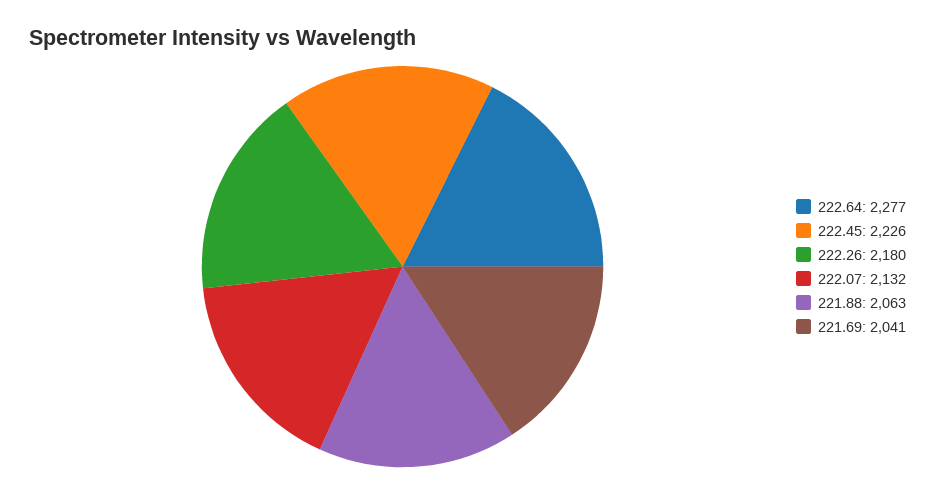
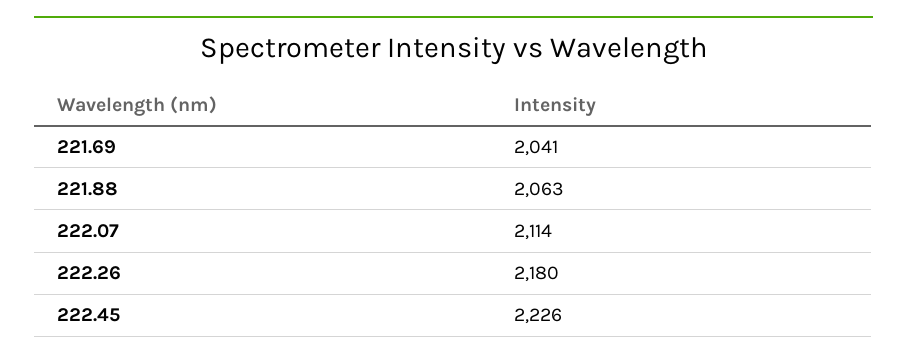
  {
-   "222.64": 2277,
    "222.45": 2226,
    "222.26": 2180,
-   "222.07": 2132,
+   "222.07": 2114,
    "221.88": 2063,
    "221.69": 2041
  }

